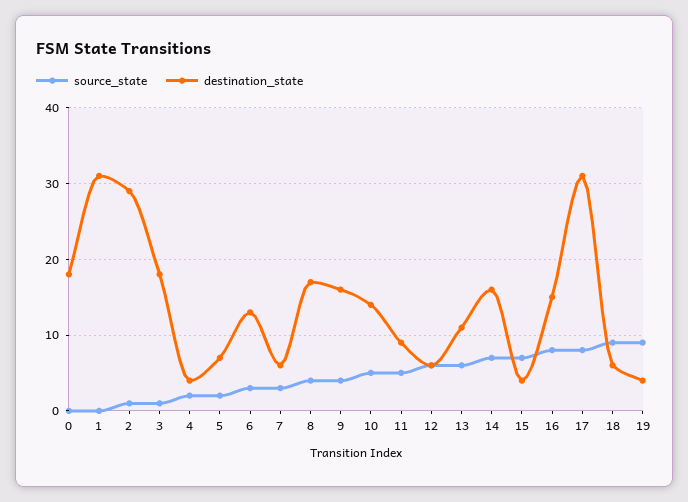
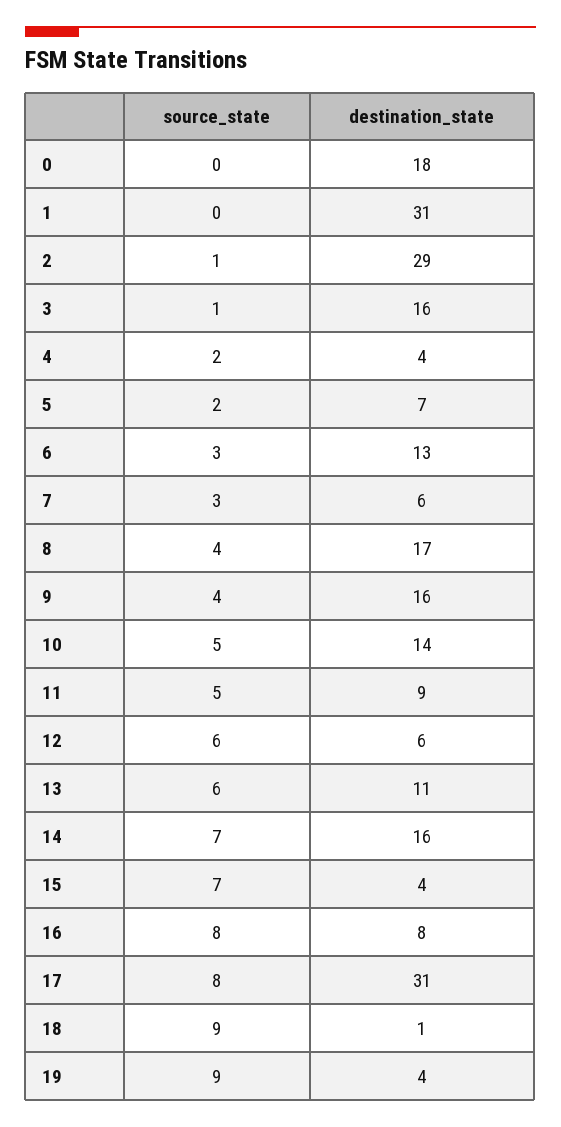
  {
    "source_state": {
      "0": 0,
      "1": 0,
      "2": 1,
      "3": 1,
      "4": 2,
      "5": 2,
      "6": 3,
      "7": 3,
      "8": 4,
      "9": 4,
      "10": 5,
      "11": 5,
      "12": 6,
      "13": 6,
      "14": 7,
      "15": 7,
      "16": 8,
      "17": 8,
      "18": 9,
      "19": 9
    },
    "destination_state": {
      "0": 18,
      "1": 31,
      "2": 29,
-     "3": 18,
+     "3": 16,
      "4": 4,
      "5": 7,
      "6": 13,
      "7": 6,
      "8": 17,
      "9": 16,
      "10": 14,
      "11": 9,
      "12": 6,
      "13": 11,
      "14": 16,
      "15": 4,
-     "16": 15,
+     "16": 8,
      "17": 31,
-     "18": 6,
+     "18": 1,
      "19": 4
    }
  }

